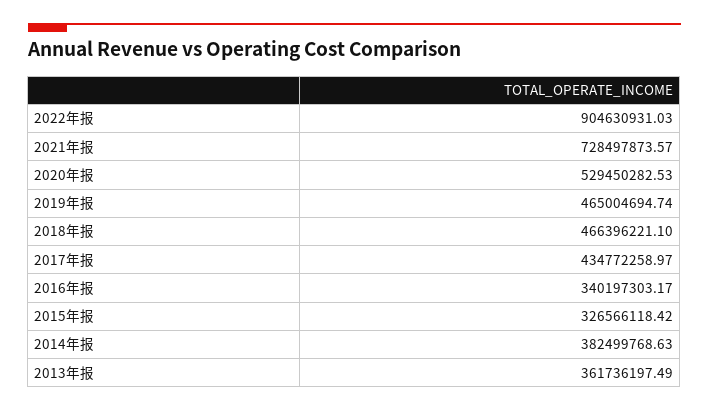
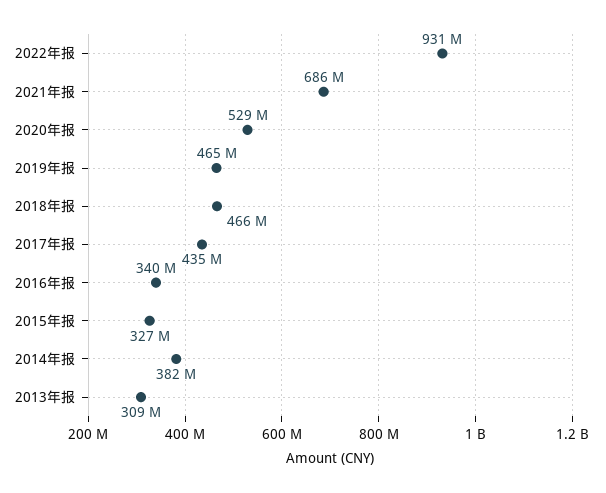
  {
-   "2022年报": 904630931.03,
+   "2022年报": 931000000,
-   "2021年报": 728497873.57,
+   "2021年报": 686000000,
    "2020年报": 529450282.53,
    "2019年报": 465004694.74,
    "2018年报": 466396221.1,
    "2017年报": 434772258.97,
    "2016年报": 340197303.17,
    "2015年报": 326566118.42,
    "2014年报": 382499768.63,
-   "2013年报": 361736197.49
+   "2013年报": 309000000
  }

